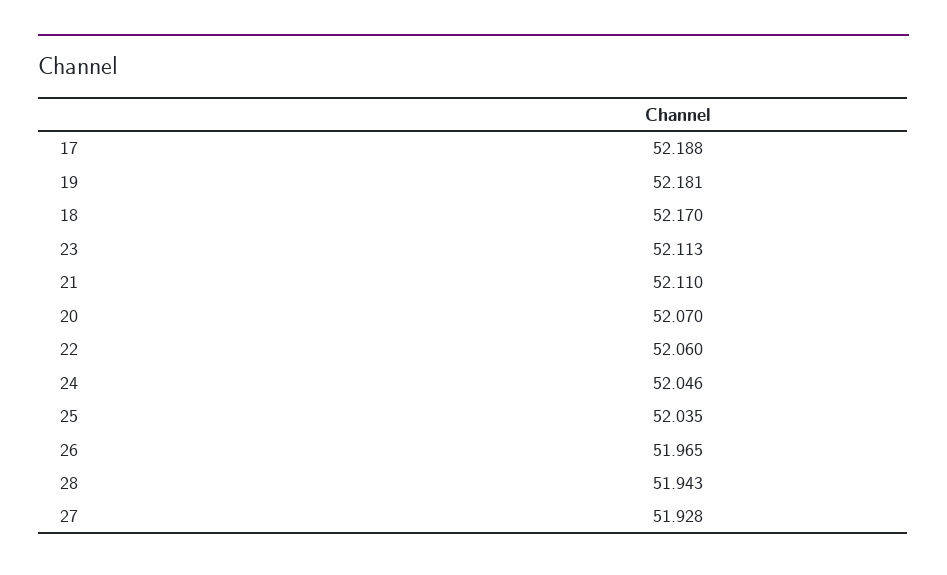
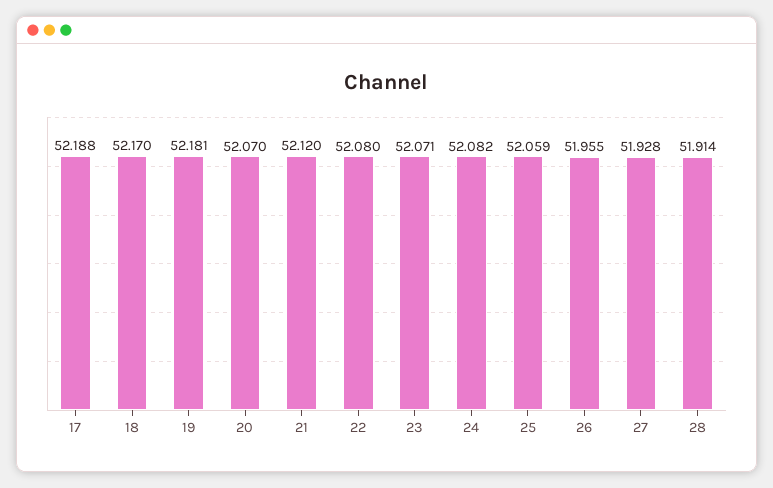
  {
    "17": 52.188,
    "19": 52.181,
    "18": 52.17,
-   "23": 52.113,
+   "23": 52.071,
-   "21": 52.11,
+   "21": 52.12,
    "20": 52.07,
-   "22": 52.06,
+   "22": 52.08,
-   "24": 52.046,
+   "24": 52.082,
-   "25": 52.035,
+   "25": 52.059,
-   "26": 51.965,
+   "26": 51.955,
-   "28": 51.943,
+   "28": 51.914,
    "27": 51.928
  }

